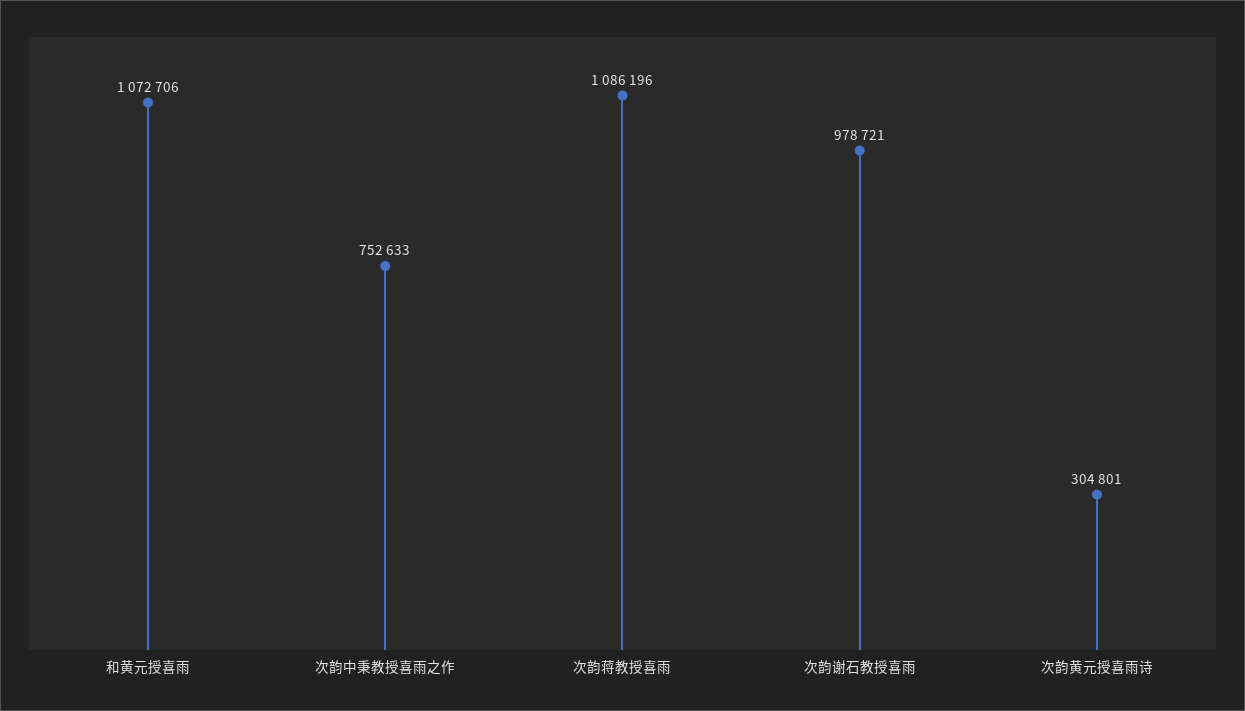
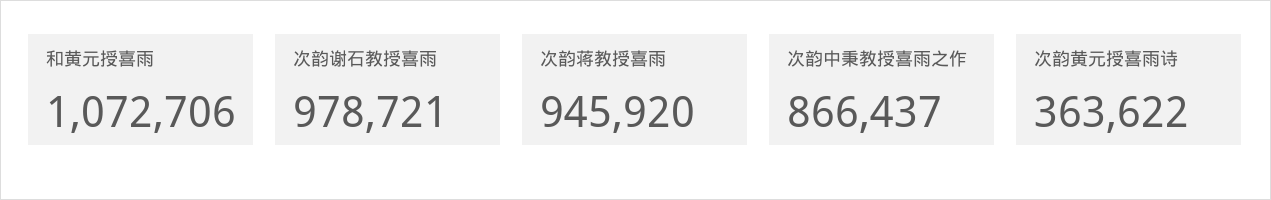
  {
    "和黄元授喜雨": 1072706,
-   "次韵中秉教授喜雨之作": 752633,
+   "次韵中秉教授喜雨之作": 866437,
-   "次韵蒋教授喜雨": 1086196,
+   "次韵蒋教授喜雨": 945920,
    "次韵谢石教授喜雨": 978721,
-   "次韵黄元授喜雨诗": 304801
+   "次韵黄元授喜雨诗": 363622
  }

